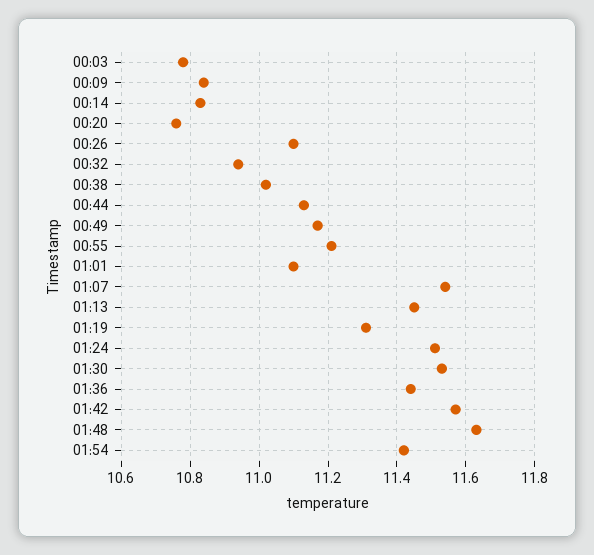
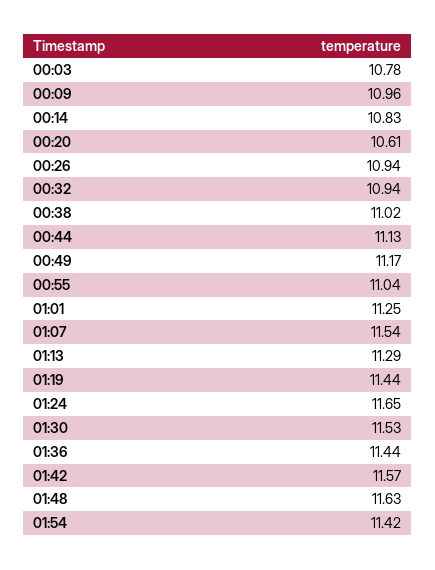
  {
    "00:03": 10.78,
-   "00:09": 10.85,
+   "00:09": 10.96,
    "00:14": 10.83,
-   "00:20": 10.75,
+   "00:20": 10.61,
-   "00:26": 11.1,
+   "00:26": 10.94,
    "00:32": 10.94,
    "00:38": 11.02,
    "00:44": 11.13,
    "00:49": 11.17,
-   "00:55": 11.2,
+   "00:55": 11.04,
-   "01:01": 11.1,
+   "01:01": 11.25,
    "01:07": 11.54,
-   "01:13": 11.45,
+   "01:13": 11.29,
-   "01:19": 11.3,
+   "01:19": 11.44,
-   "01:24": 11.5,
+   "01:24": 11.65,
    "01:30": 11.53,
    "01:36": 11.44,
    "01:42": 11.57,
    "01:48": 11.63,
    "01:54": 11.42
  }

